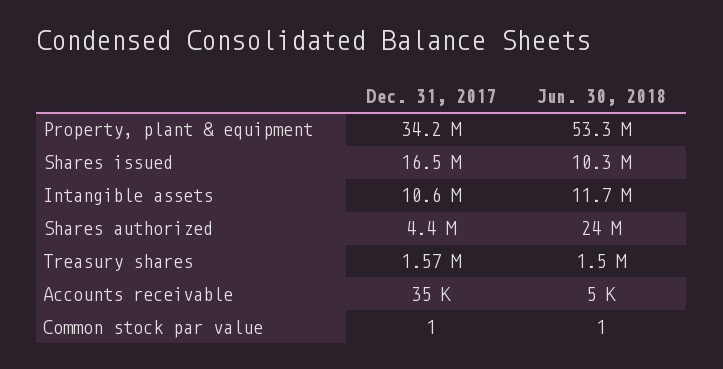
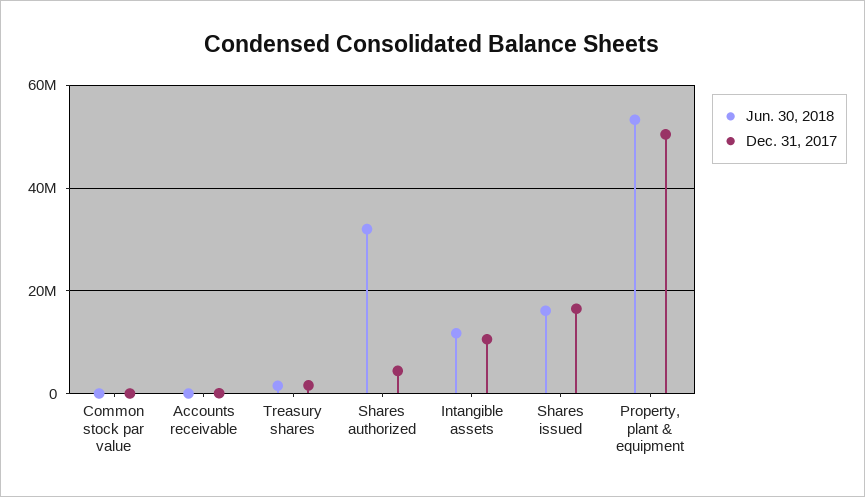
  {
    "Dec. 31, 2017": {
-     "Property, plant & equipment": 34200000,
+     "Property, plant & equipment": 50000000,
      "Shares issued": 16500000,
      "Intangible assets": 10600000,
      "Shares authorized": 4400000,
      "Treasury shares": 1570000,
      "Accounts receivable": 35000,
      "Common stock par value": 1
    },
    "Jun. 30, 2018": {
      "Property, plant & equipment": 53300000,
-     "Shares issued": 10300000,
+     "Shares issued": 16000000,
      "Intangible assets": 11700000,
-     "Shares authorized": 24000000,
+     "Shares authorized": 32000000,
      "Treasury shares": 1500000,
      "Accounts receivable": 5000,
      "Common stock par value": 1
    }
  }

